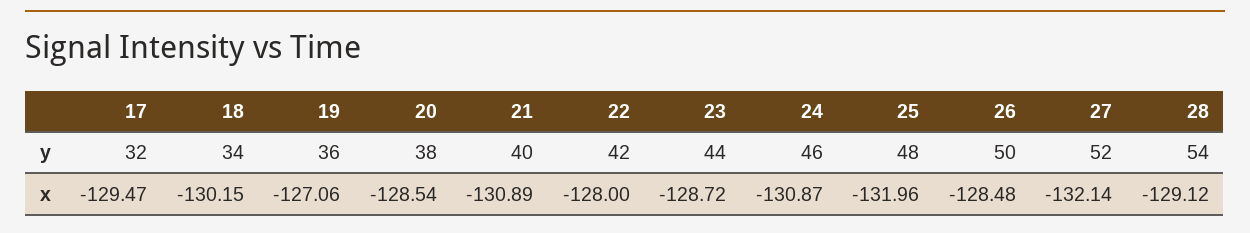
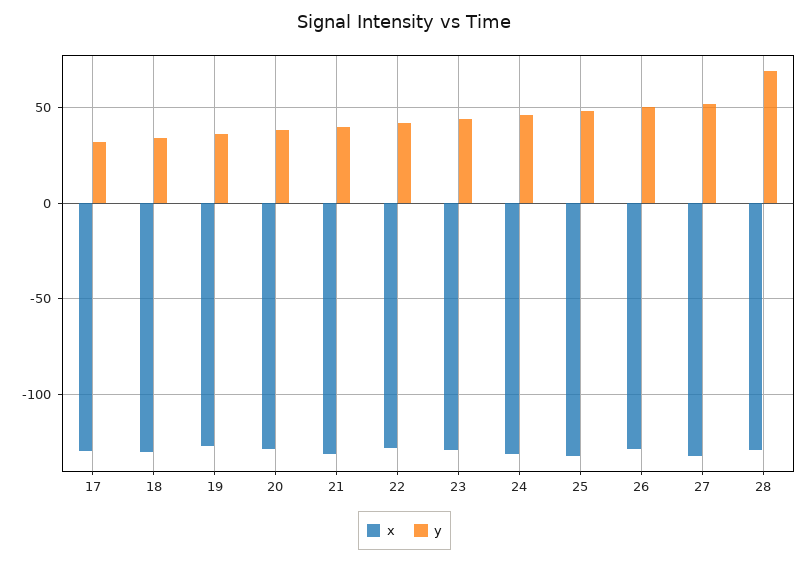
  {
    "y": {
      "17": 32,
      "18": 34,
      "19": 36,
      "20": 38,
      "21": 40,
      "22": 42,
      "23": 44,
      "24": 46,
      "25": 48,
      "26": 50,
      "27": 52,
-     "28": 54
+     "28": 70
    },
    "x": {
      "17": -129.47,
      "18": -130.15,
      "19": -127.06,
      "20": -128.54,
      "21": -130.89,
      "22": -128,
      "23": -128.72,
      "24": -130.87,
      "25": -131.96,
      "26": -128.48,
      "27": -132.14,
      "28": -129.12
    }
  }

